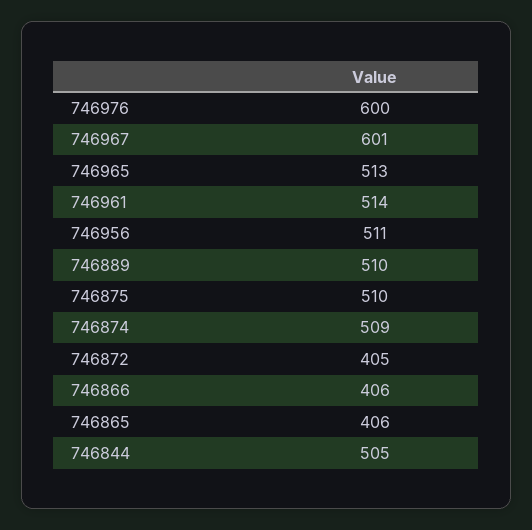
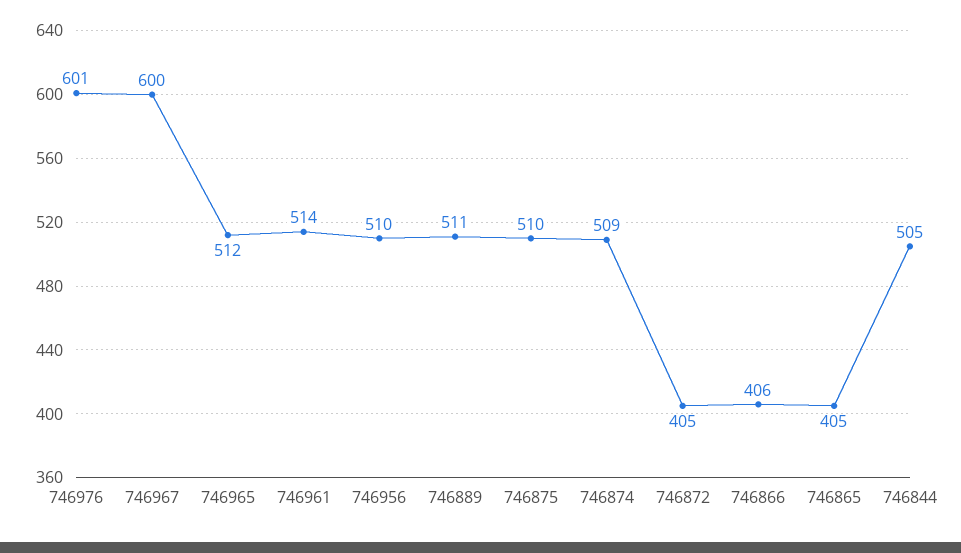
  {
-   "746976": 600,
+   "746976": 601,
-   "746967": 601,
+   "746967": 600,
-   "746965": 513,
+   "746965": 512,
    "746961": 514,
-   "746956": 511,
+   "746956": 510,
-   "746889": 510,
+   "746889": 511,
    "746875": 510,
    "746874": 509,
    "746872": 405,
    "746866": 406,
-   "746865": 406,
+   "746865": 405,
    "746844": 505
  }

